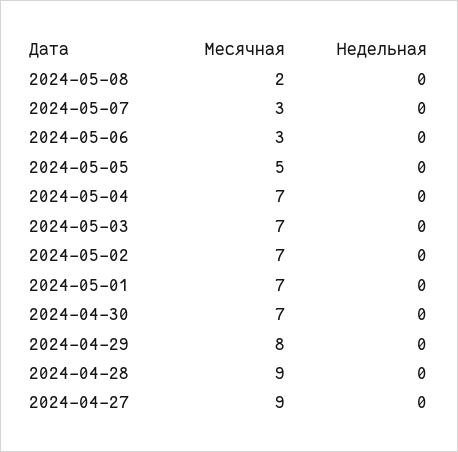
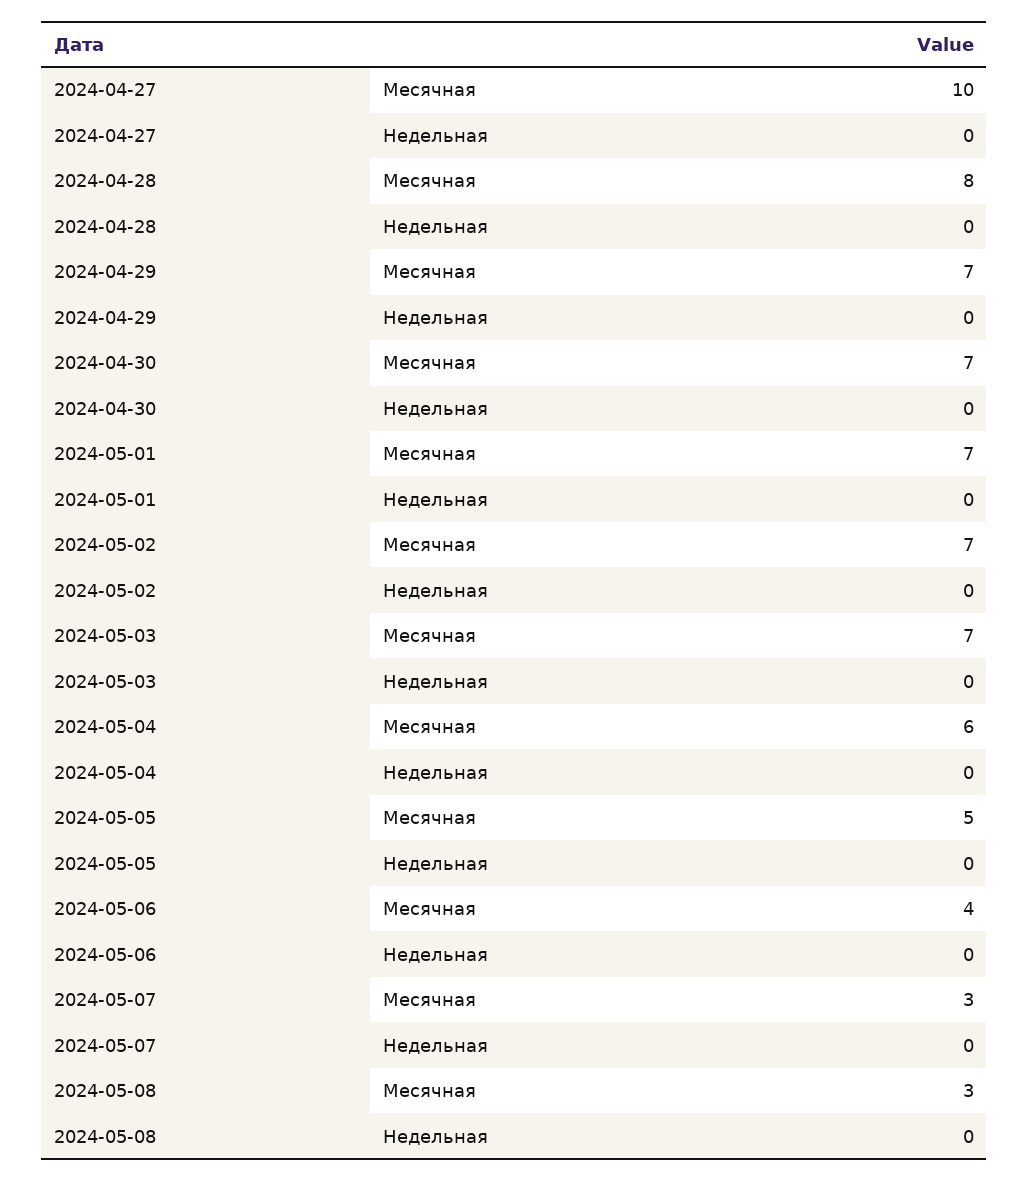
  {
    "Месячная": {
-     "2024-05-08": 2,
+     "2024-05-08": 3,
      "2024-05-07": 3,
-     "2024-05-06": 3,
+     "2024-05-06": 4,
      "2024-05-05": 5,
-     "2024-05-04": 7,
+     "2024-05-04": 6,
      "2024-05-03": 7,
      "2024-05-02": 7,
      "2024-05-01": 7,
      "2024-04-30": 7,
-     "2024-04-29": 8,
+     "2024-04-29": 7,
-     "2024-04-28": 9,
+     "2024-04-28": 8,
-     "2024-04-27": 9
+     "2024-04-27": 10
    },
    "Недельная": {
      "2024-05-08": 0,
      "2024-05-07": 0,
      "2024-05-06": 0,
      "2024-05-05": 0,
      "2024-05-04": 0,
      "2024-05-03": 0,
      "2024-05-02": 0,
      "2024-05-01": 0,
      "2024-04-30": 0,
      "2024-04-29": 0,
      "2024-04-28": 0,
      "2024-04-27": 0
    }
  }

